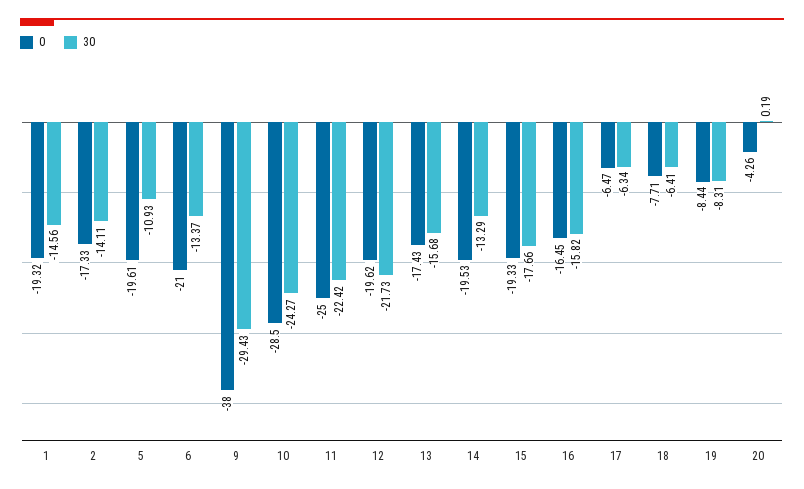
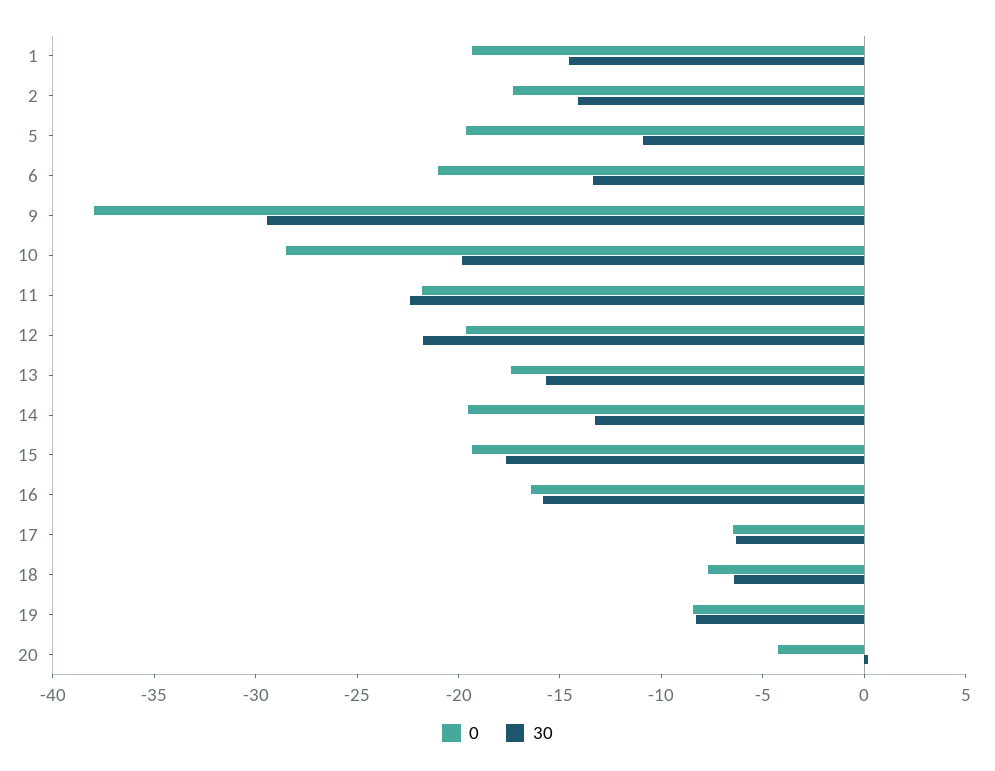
  {
    "0": {
      "1": -19.32,
      "2": -17.33,
      "5": -19.61,
      "6": -21,
      "9": -38,
      "10": -28.5,
-     "11": -25,
+     "11": -22,
      "12": -19.62,
      "13": -17.43,
      "14": -19.53,
      "15": -19.33,
      "16": -16.45,
      "17": -6.47,
      "18": -7.71,
      "19": -8.44,
      "20": -4.26
    },
    "30": {
      "1": -14.56,
      "2": -14.11,
      "5": -10.93,
      "6": -13.37,
      "9": -29.43,
-     "10": -24.27,
+     "10": -20,
      "11": -22.42,
      "12": -21.73,
      "13": -15.68,
      "14": -13.29,
      "15": -17.66,
      "16": -15.82,
      "17": -6.34,
      "18": -6.41,
      "19": -8.31,
      "20": 0.19
    }
  }

